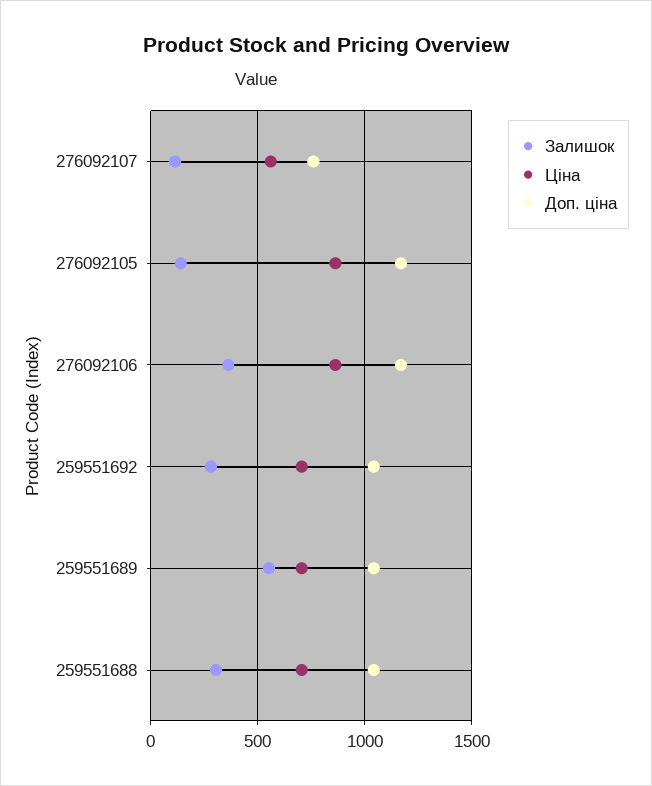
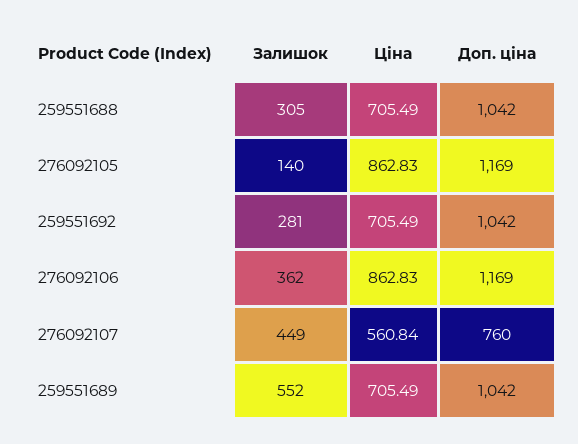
  {
    "Залишок": {
-     "276092107": 100,
+     "276092107": 449,
      "276092105": 140,
      "276092106": 362,
      "259551692": 281,
      "259551689": 552,
      "259551688": 305
    },
    "Ціна": {
      "276092107": 560.84,
      "276092105": 862.83,
      "276092106": 862.83,
      "259551692": 705.49,
      "259551689": 705.49,
      "259551688": 705.49
    },
    "Доп. ціна": {
      "276092107": 760,
      "276092105": 1169,
      "276092106": 1169,
      "259551692": 1042,
      "259551689": 1042,
      "259551688": 1042
    }
  }

